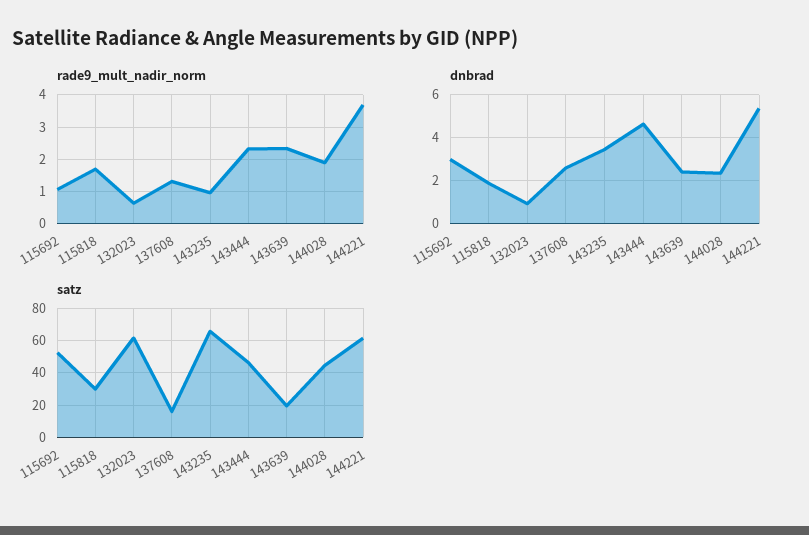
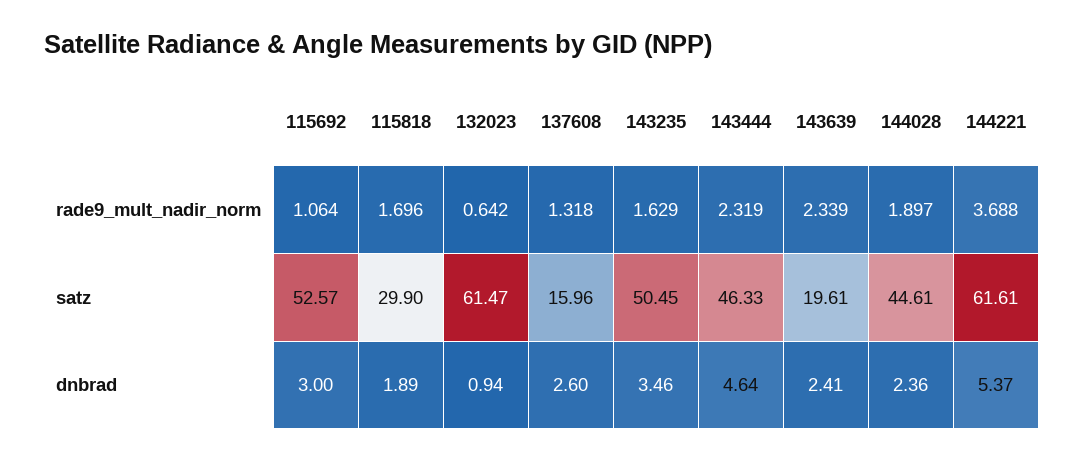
  {
    "rade9_mult_nadir_norm": {
      "115692": 1.064,
      "115818": 1.696,
      "132023": 0.642,
      "137608": 1.318,
-     "143235": 1,
+     "143235": 1.629,
      "143444": 2.319,
      "143639": 2.339,
      "144028": 1.897,
      "144221": 3.688
    },
    "dnbrad": {
      "115692": 3,
      "115818": 1.89,
      "132023": 0.94,
      "137608": 2.6,
      "143235": 3.46,
      "143444": 4.64,
      "143639": 2.41,
      "144028": 2.36,
      "144221": 5.37
    },
    "satz": {
      "115692": 52.57,
      "115818": 29.9,
      "132023": 61.47,
      "137608": 15.96,
-     "143235": 65,
+     "143235": 50.45,
      "143444": 46.33,
      "143639": 19.61,
      "144028": 44.61,
      "144221": 61.61
    }
  }

